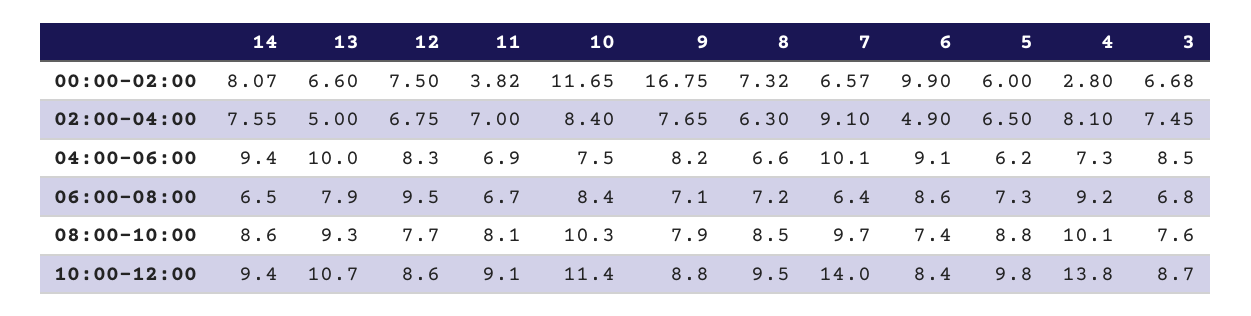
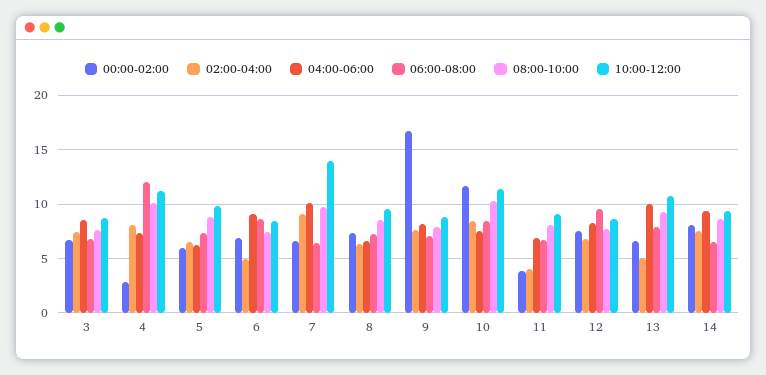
  {
    "00:00-02:00": {
      "14": 8.07,
      "13": 6.6,
      "12": 7.5,
      "11": 3.82,
      "10": 11.65,
      "9": 16.75,
      "8": 7.32,
      "7": 6.57,
-     "6": 9.9,
+     "6": 7,
      "5": 6,
      "4": 2.8,
      "3": 6.68
    },
    "02:00-04:00": {
      "14": 7.55,
      "13": 5,
      "12": 6.75,
-     "11": 7,
+     "11": 4,
      "10": 8.4,
      "9": 7.65,
      "8": 6.3,
      "7": 9.1,
      "6": 4.9,
      "5": 6.5,
      "4": 8.1,
      "3": 7.45
    },
    "04:00-06:00": {
      "14": 9.4,
      "13": 10,
      "12": 8.3,
      "11": 6.9,
      "10": 7.5,
      "9": 8.2,
      "8": 6.6,
      "7": 10.1,
      "6": 9.1,
      "5": 6.2,
      "4": 7.3,
      "3": 8.5
    },
    "06:00-08:00": {
      "14": 6.5,
      "13": 7.9,
      "12": 9.5,
      "11": 6.7,
      "10": 8.4,
      "9": 7.1,
      "8": 7.2,
      "7": 6.4,
      "6": 8.6,
      "5": 7.3,
-     "4": 9.2,
+     "4": 12,
      "3": 6.8
    },
    "08:00-10:00": {
      "14": 8.6,
      "13": 9.3,
      "12": 7.7,
      "11": 8.1,
      "10": 10.3,
      "9": 7.9,
      "8": 8.5,
      "7": 9.7,
      "6": 7.4,
      "5": 8.8,
      "4": 10.1,
      "3": 7.6
    },
    "10:00-12:00": {
      "14": 9.4,
      "13": 10.7,
      "12": 8.6,
      "11": 9.1,
      "10": 11.4,
      "9": 8.8,
      "8": 9.5,
      "7": 14,
      "6": 8.4,
      "5": 9.8,
-     "4": 13.8,
+     "4": 11,
      "3": 8.7
    }
  }

